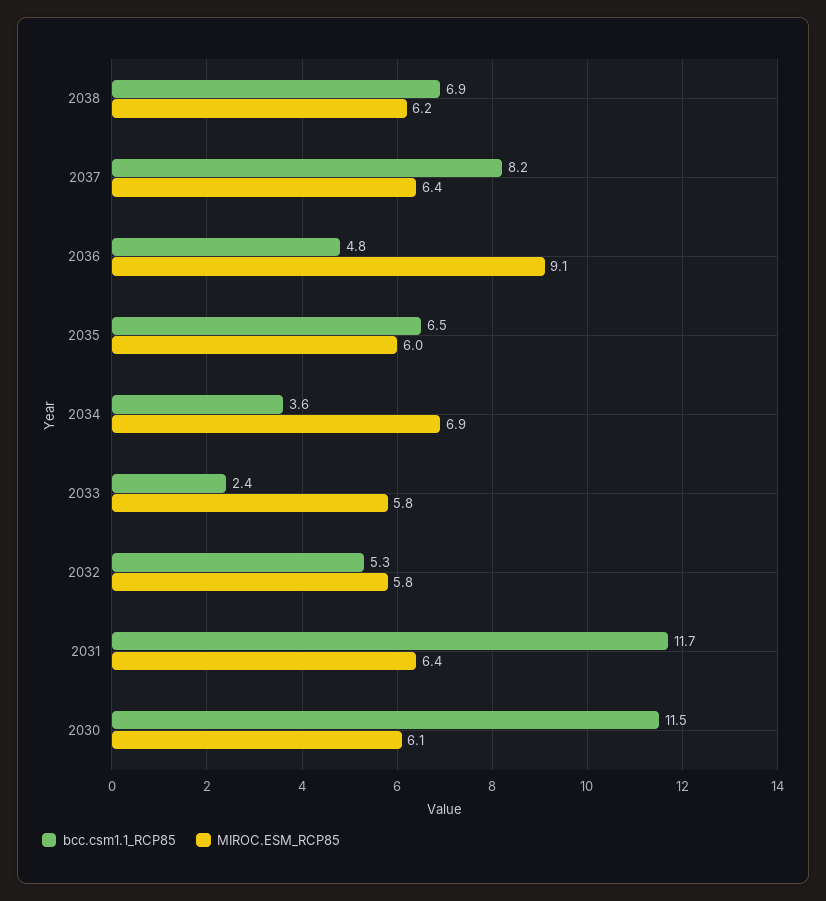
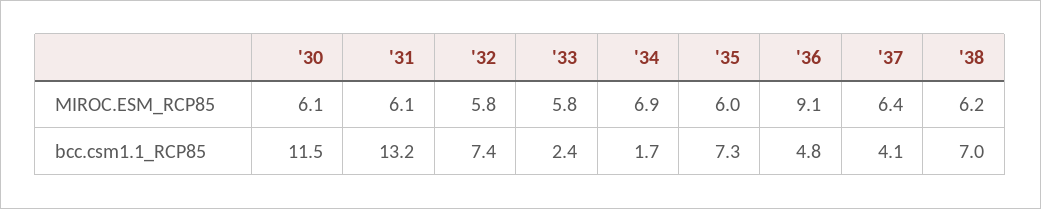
  {
    "bcc.csm1.1_RCP85": {
-     "2038": 6.9,
+     "2038": 7,
-     "2037": 8.2,
+     "2037": 4.1,
      "2036": 4.8,
-     "2035": 6.5,
+     "2035": 7.3,
-     "2034": 3.6,
+     "2034": 1.7,
      "2033": 2.4,
-     "2032": 5.3,
+     "2032": 7.4,
-     "2031": 11.7,
+     "2031": 13.2,
      "2030": 11.5
    },
    "MIROC.ESM_RCP85": {
      "2038": 6.2,
      "2037": 6.4,
      "2036": 9.1,
      "2035": 6,
      "2034": 6.9,
      "2033": 5.8,
      "2032": 5.8,
-     "2031": 6.4,
+     "2031": 6.1,
      "2030": 6.1
    }
  }

